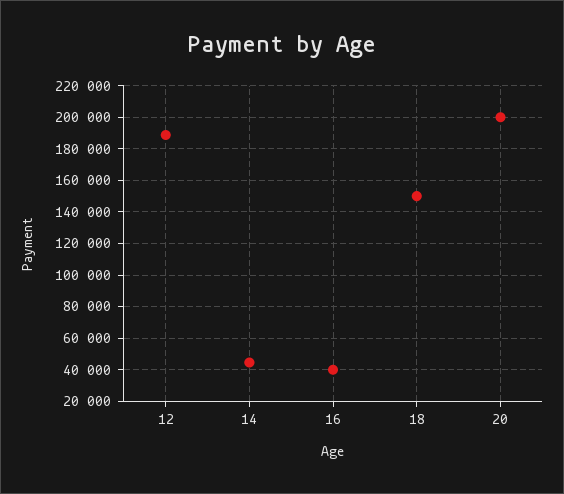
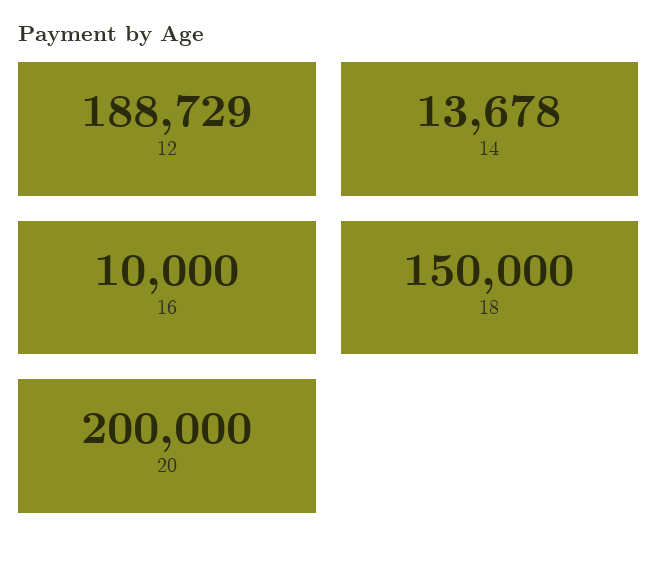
  {
    "12": 188729,
-   "14": 45000,
+   "14": 13678,
-   "16": 40000,
+   "16": 10000,
    "18": 150000,
    "20": 200000
  }

